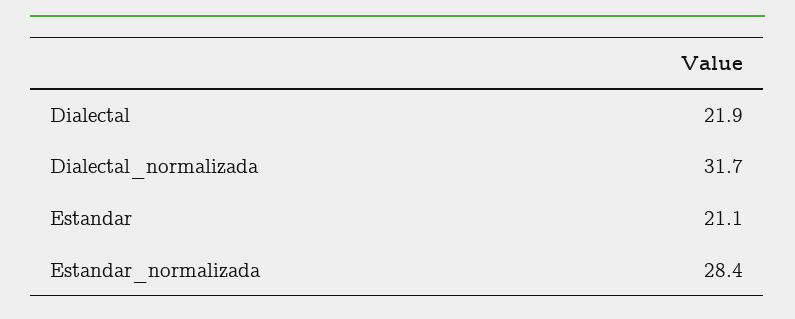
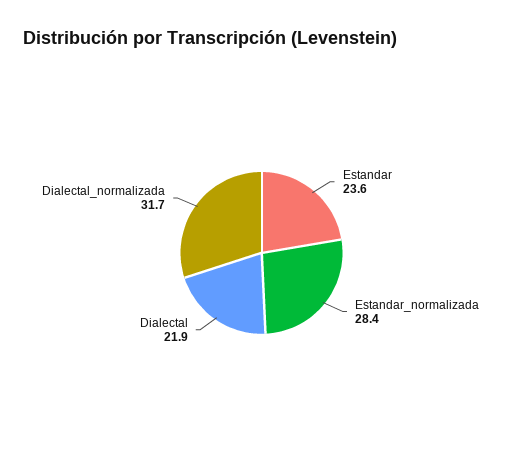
  {
    "Dialectal": 21.9,
    "Dialectal_normalizada": 31.7,
-   "Estandar": 21.1,
+   "Estandar": 23.6,
    "Estandar_normalizada": 28.4
  }

